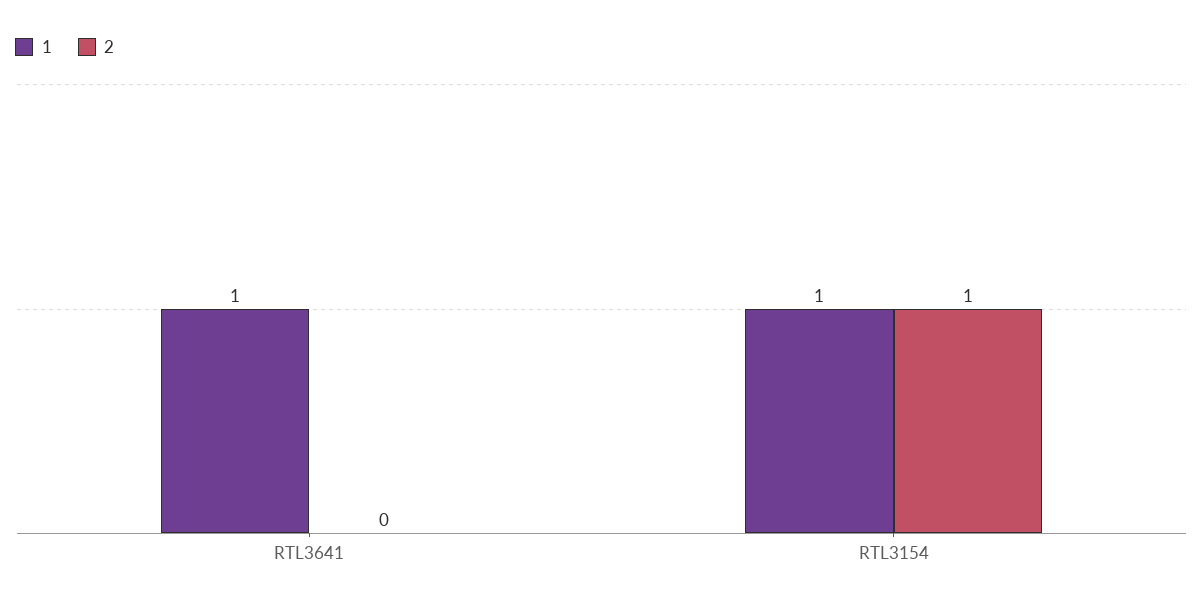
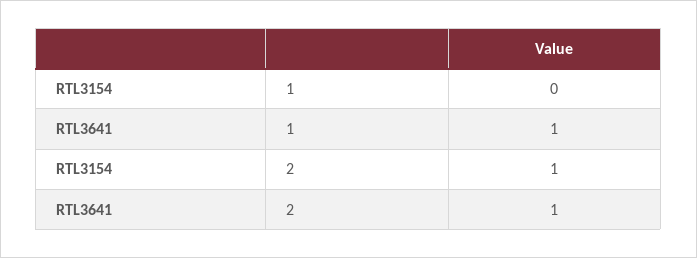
  {
    "1": {
      "RTL3641": 1,
-     "RTL3154": 1
+     "RTL3154": 0
    },
    "2": {
-     "RTL3641": 0,
+     "RTL3641": 1,
      "RTL3154": 1
    }
  }

